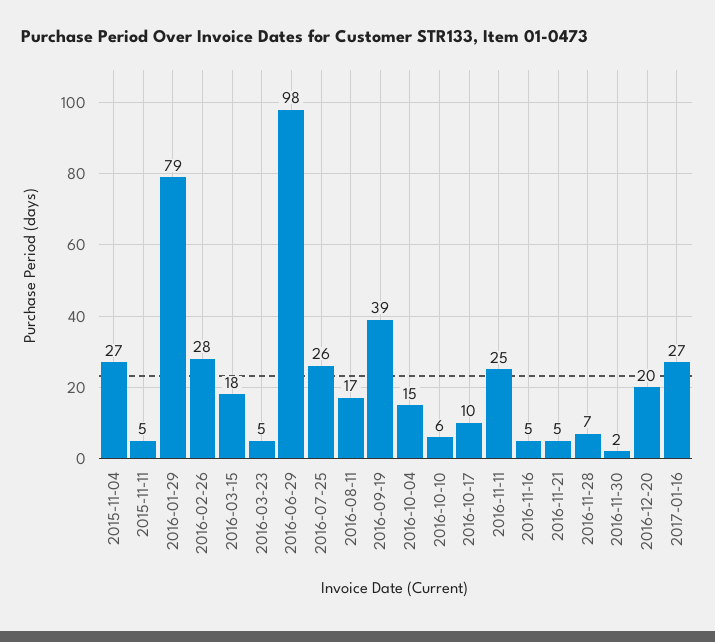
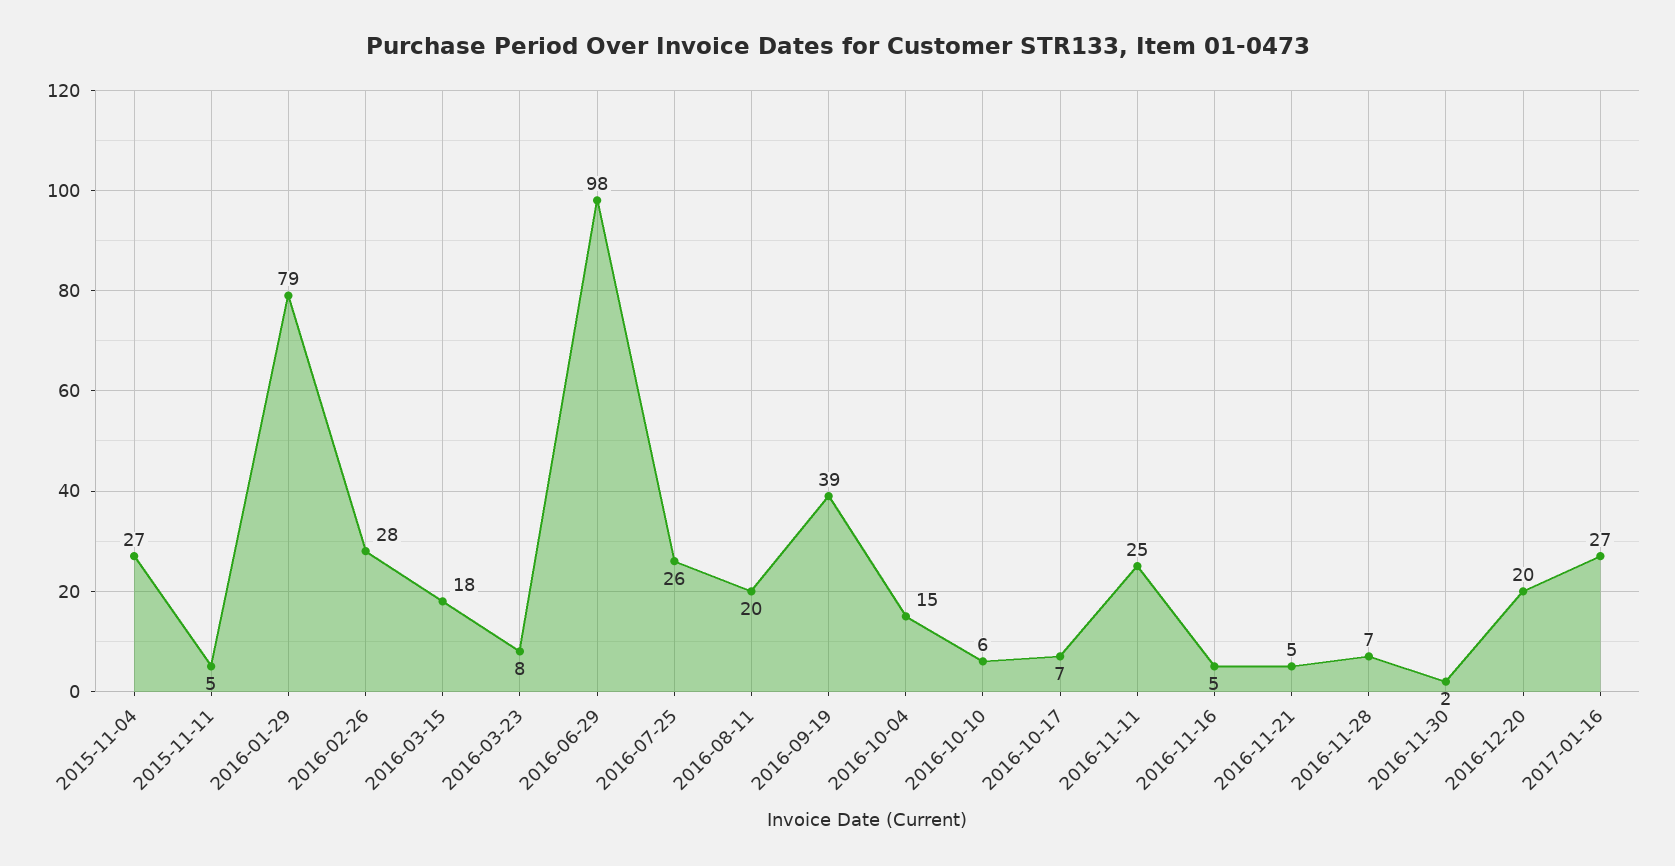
  {
    "2015-11-04": 27,
    "2015-11-11": 5,
    "2016-01-29": 79,
    "2016-02-26": 28,
    "2016-03-15": 18,
-   "2016-03-23": 5,
+   "2016-03-23": 8,
    "2016-06-29": 98,
    "2016-07-25": 26,
-   "2016-08-11": 17,
+   "2016-08-11": 20,
    "2016-09-19": 39,
    "2016-10-04": 15,
    "2016-10-10": 6,
-   "2016-10-17": 10,
+   "2016-10-17": 7,
    "2016-11-11": 25,
    "2016-11-16": 5,
    "2016-11-21": 5,
    "2016-11-28": 7,
    "2016-11-30": 2,
    "2016-12-20": 20,
    "2017-01-16": 27
  }

